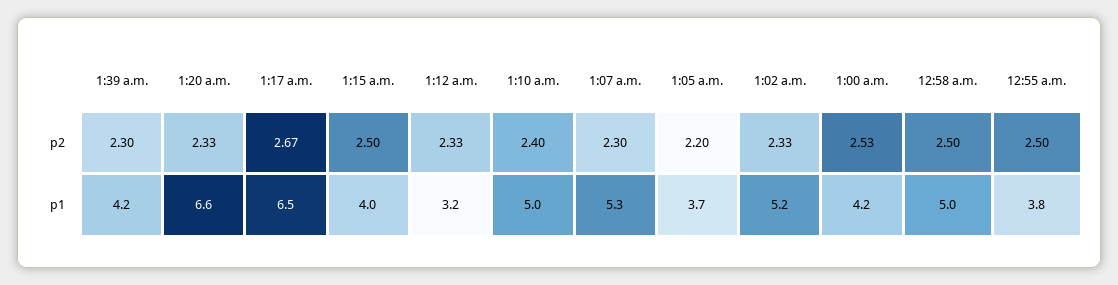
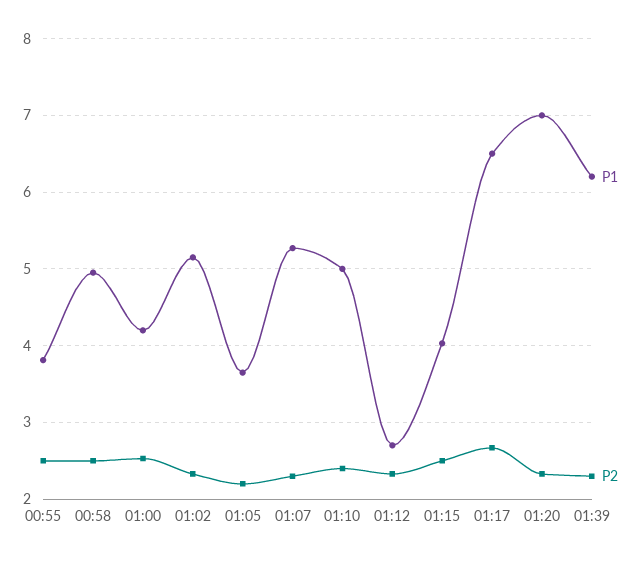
  {
    "p2": {
      "1:39 a.m.": 2.3,
      "1:20 a.m.": 2.33,
      "1:17 a.m.": 2.67,
      "1:15 a.m.": 2.5,
      "1:12 a.m.": 2.33,
      "1:10 a.m.": 2.4,
      "1:07 a.m.": 2.3,
      "1:05 a.m.": 2.2,
      "1:02 a.m.": 2.33,
      "1:00 a.m.": 2.53,
      "12:58 a.m.": 2.5,
      "12:55 a.m.": 2.5
    },
    "p1": {
-     "1:39 a.m.": 4.2,
+     "1:39 a.m.": 6.2,
-     "1:20 a.m.": 6.6,
+     "1:20 a.m.": 7,
      "1:17 a.m.": 6.5,
      "1:15 a.m.": 4,
-     "1:12 a.m.": 3.2,
+     "1:12 a.m.": 2.7,
      "1:10 a.m.": 5,
      "1:07 a.m.": 5.3,
      "1:05 a.m.": 3.7,
      "1:02 a.m.": 5.2,
      "1:00 a.m.": 4.2,
      "12:58 a.m.": 5,
      "12:55 a.m.": 3.8
    }
  }

